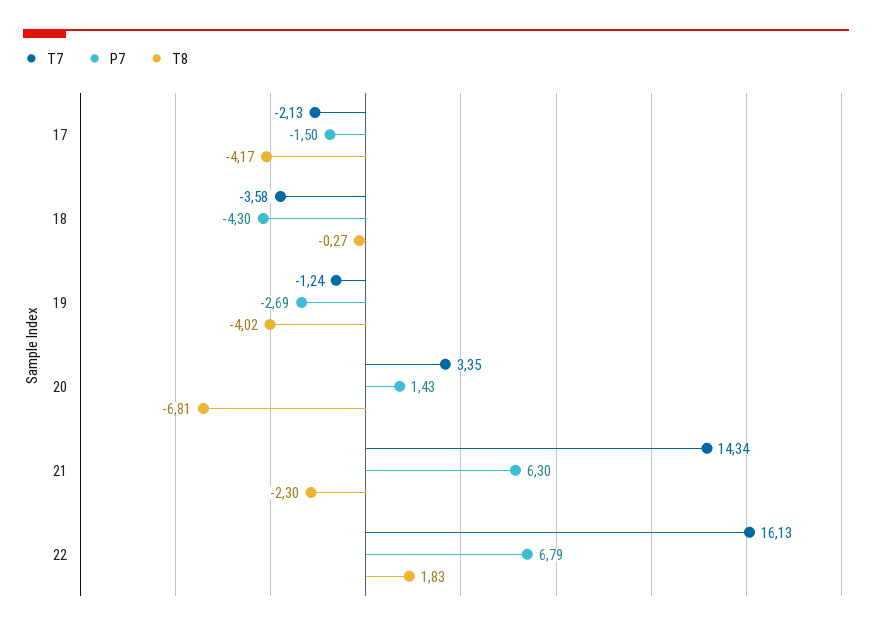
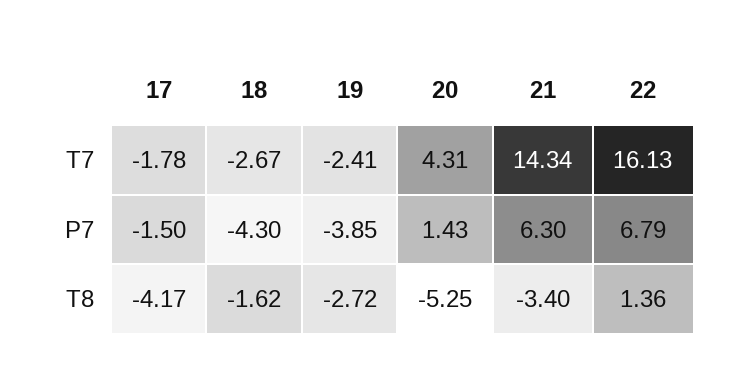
  {
    "T7": {
-     "17": -2.13,
+     "17": -1.78,
-     "18": -3.58,
+     "18": -2.67,
-     "19": -1.24,
+     "19": -2.41,
-     "20": 3.35,
+     "20": 4.31,
      "21": 14.34,
      "22": 16.13
    },
    "P7": {
      "17": -1.5,
      "18": -4.3,
-     "19": -2.69,
+     "19": -3.85,
      "20": 1.43,
      "21": 6.3,
      "22": 6.79
    },
    "T8": {
      "17": -4.17,
-     "18": -0.27,
+     "18": -1.62,
-     "19": -4.02,
+     "19": -2.72,
-     "20": -6.81,
+     "20": -5.25,
-     "21": -2.3,
+     "21": -3.4,
-     "22": 1.83
+     "22": 1.36
    }
  }

